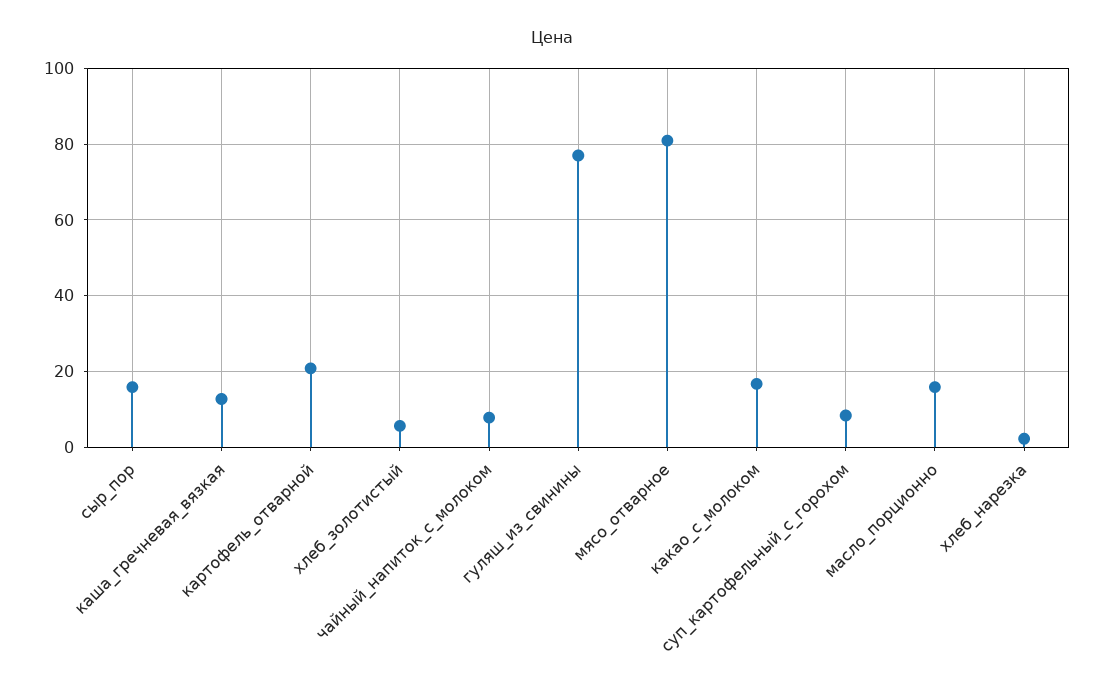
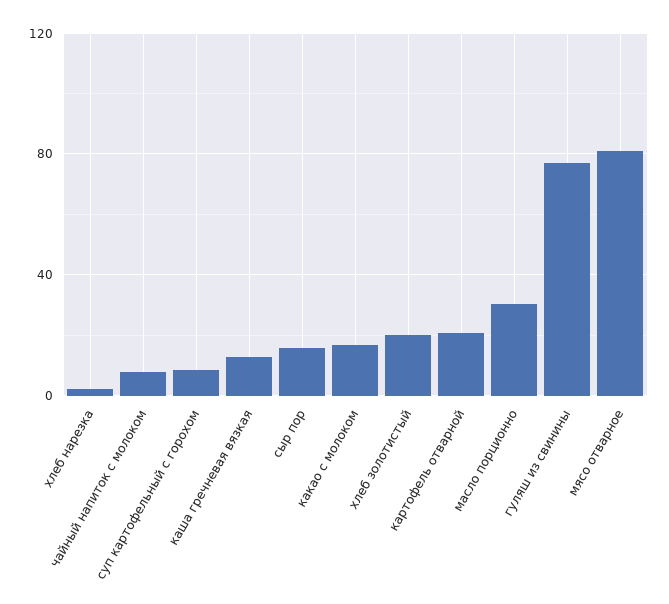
  {
    "сыр_пор": 16,
    "каша_гречневая_вязкая": 12,
    "картофель_отварной": 20,
-   "хлеб_золотистый": 6,
+   "хлеб_золотистый": 20,
    "чайный_напиток_с_молоком": 8,
    "гуляш_из_свинины": 78,
    "мясо_отварное": 80,
    "какао_с_молоком": 16,
    "суп_картофельный_с_горохом": 8,
-   "масло_порционно": 16,
+   "масло_порционно": 30,
    "хлеб_нарезка": 2
  }

